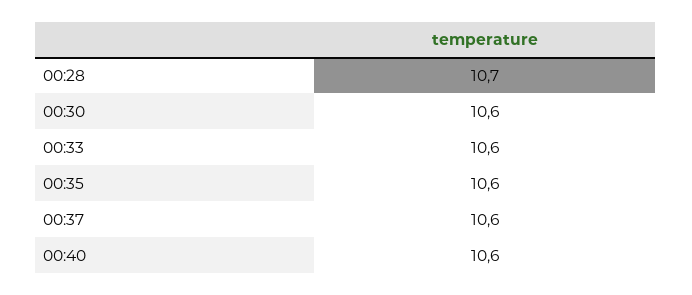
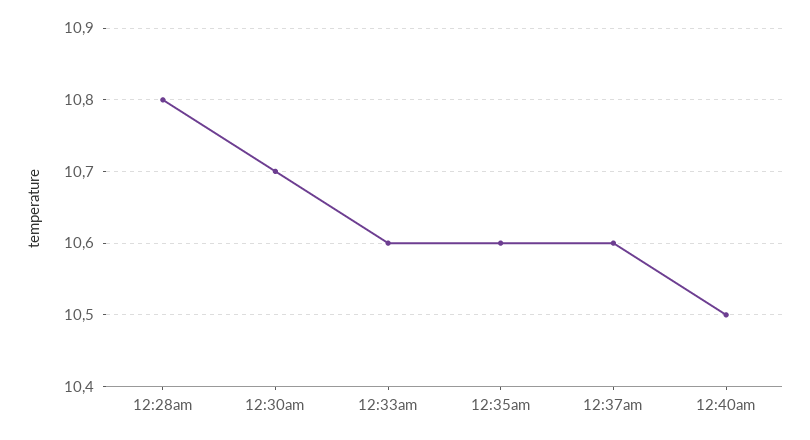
  {
-   "00:28": 10.7,
+   "00:28": 10.8,
-   "00:30": 10.6,
+   "00:30": 10.7,
    "00:33": 10.6,
    "00:35": 10.6,
    "00:37": 10.6,
-   "00:40": 10.6
+   "00:40": 10.5
  }

